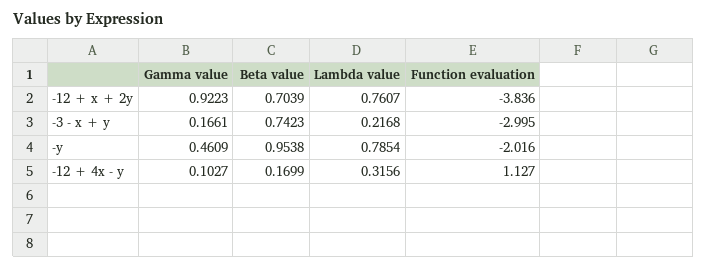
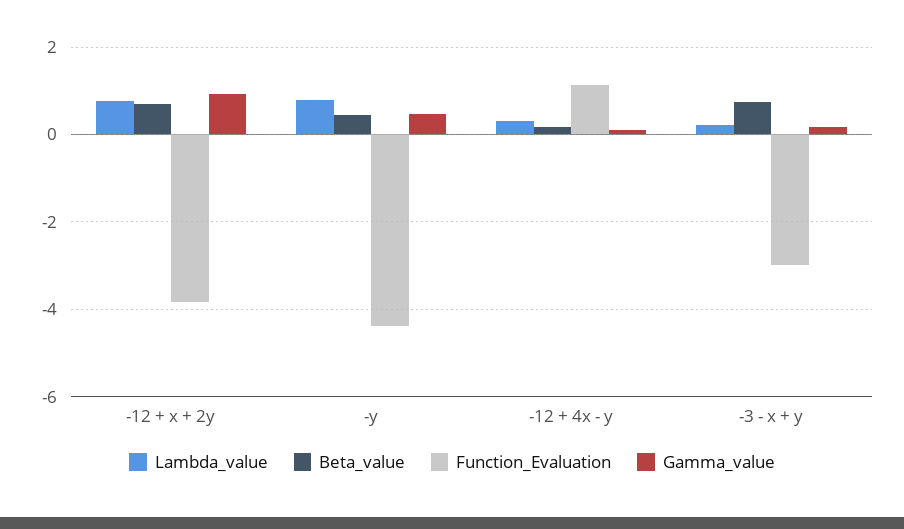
  {
    "Gamma value": {
      "-12 + x + 2y": 0.9223,
      "-3 - x + y": 0.1661,
      "-y": 0.4609,
      "-12 + 4x - y": 0.1027
    },
    "Beta value": {
      "-12 + x + 2y": 0.7039,
      "-3 - x + y": 0.7423,
-     "-y": 0.9538,
+     "-y": 0.4,
      "-12 + 4x - y": 0.1699
    },
    "Lambda value": {
      "-12 + x + 2y": 0.7607,
      "-3 - x + y": 0.2168,
      "-y": 0.7854,
      "-12 + 4x - y": 0.3156
    },
    "Function evaluation": {
      "-12 + x + 2y": -3.836,
      "-3 - x + y": -2.995,
-     "-y": -2.016,
+     "-y": -4.4,
      "-12 + 4x - y": 1.127
    }
  }

